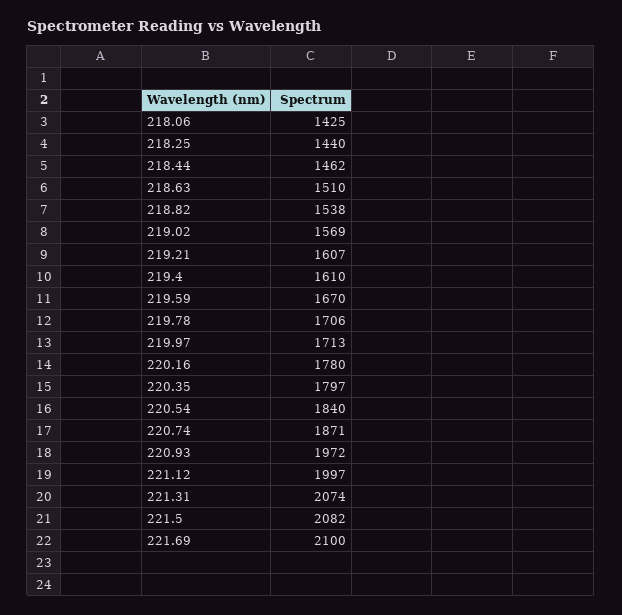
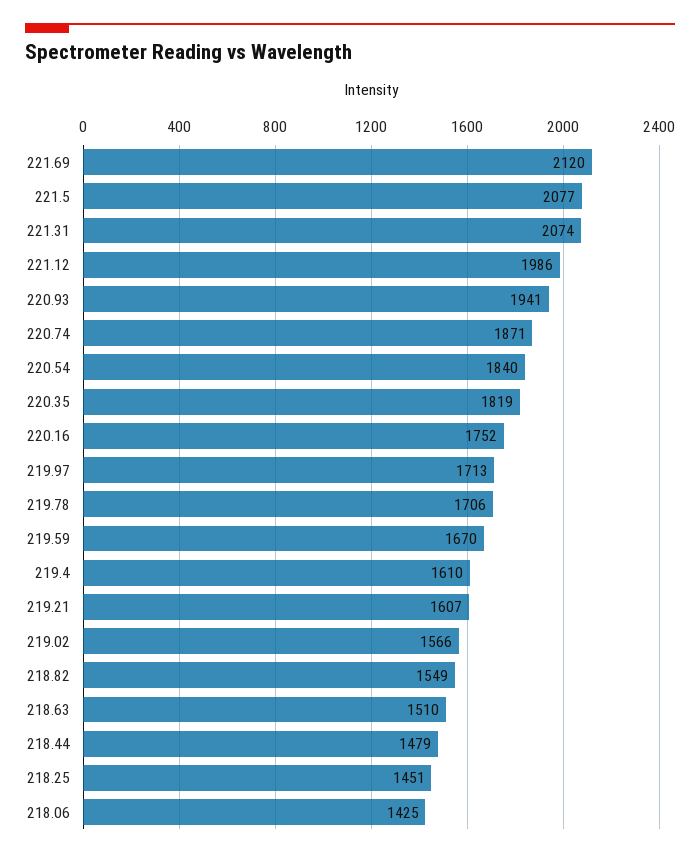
  {
    "218.06": 1425,
-   "218.25": 1440,
+   "218.25": 1451,
-   "218.44": 1462,
+   "218.44": 1479,
    "218.63": 1510,
-   "218.82": 1538,
+   "218.82": 1549,
-   "219.02": 1569,
+   "219.02": 1566,
    "219.21": 1607,
    "219.4": 1610,
    "219.59": 1670,
    "219.78": 1706,
    "219.97": 1713,
-   "220.16": 1780,
+   "220.16": 1752,
-   "220.35": 1797,
+   "220.35": 1819,
    "220.54": 1840,
    "220.74": 1871,
-   "220.93": 1972,
+   "220.93": 1941,
-   "221.12": 1997,
+   "221.12": 1986,
    "221.31": 2074,
-   "221.5": 2082,
+   "221.5": 2077,
-   "221.69": 2100
+   "221.69": 2120
  }

